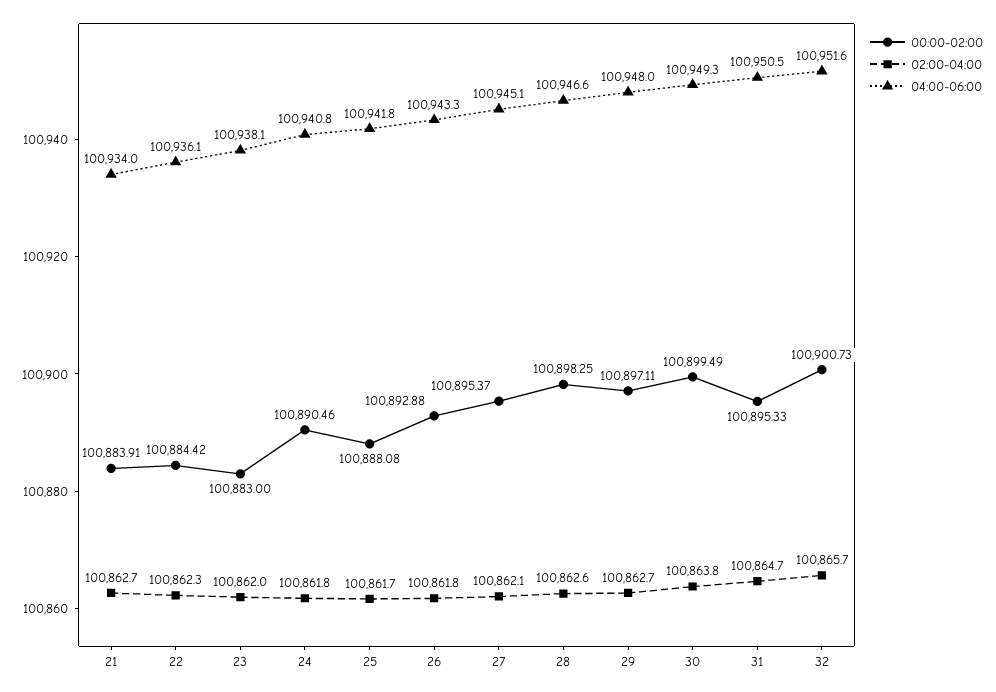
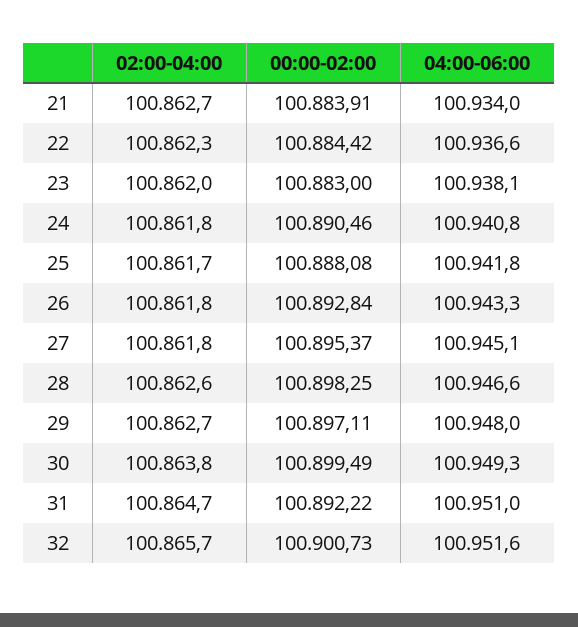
  {
    "00:00-02:00": {
      "21": 100883.91,
      "22": 100884.42,
      "23": 100883,
      "24": 100890.46,
      "25": 100888.08,
-     "26": 100892.88,
+     "26": 100892.84,
      "27": 100895.37,
      "28": 100898.25,
      "29": 100897.11,
      "30": 100899.49,
-     "31": 100895.33,
+     "31": 100892.22,
      "32": 100900.73
    },
    "02:00-04:00": {
      "21": 100862.7,
      "22": 100862.3,
      "23": 100862,
      "24": 100861.8,
      "25": 100861.7,
      "26": 100861.8,
-     "27": 100862.1,
+     "27": 100861.8,
      "28": 100862.6,
      "29": 100862.7,
      "30": 100863.8,
      "31": 100864.7,
      "32": 100865.7
    },
    "04:00-06:00": {
      "21": 100934,
-     "22": 100936.1,
+     "22": 100936.6,
      "23": 100938.1,
      "24": 100940.8,
      "25": 100941.8,
      "26": 100943.3,
      "27": 100945.1,
      "28": 100946.6,
      "29": 100948,
      "30": 100949.3,
-     "31": 100950.5,
+     "31": 100951,
      "32": 100951.6
    }
  }

